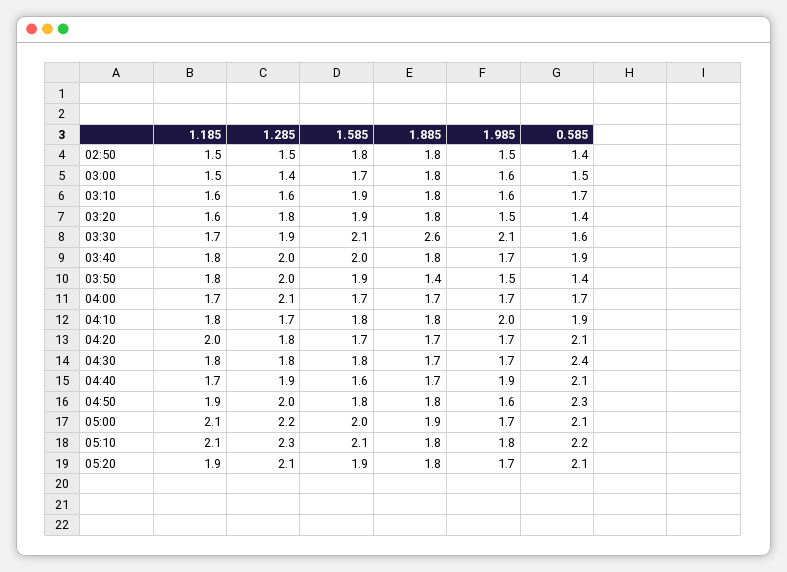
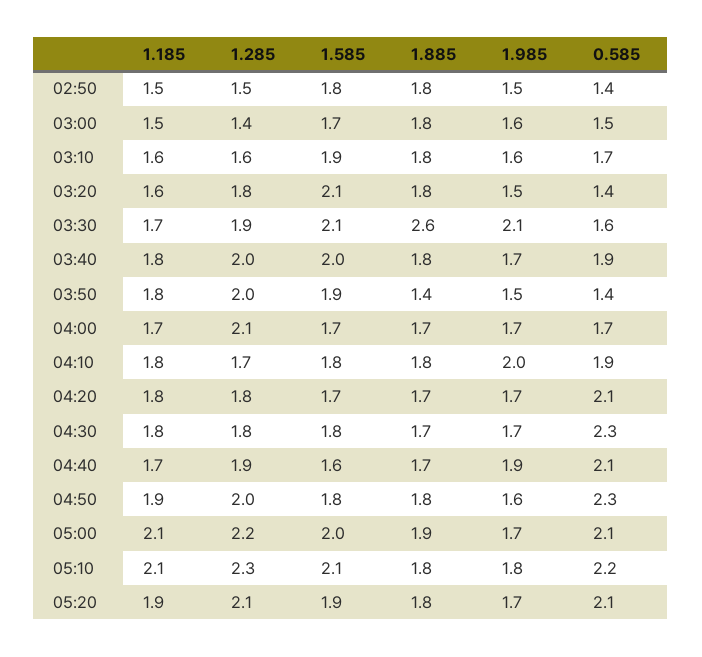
  {
    "1.185": {
      "02:50": 1.5,
      "03:00": 1.5,
      "03:10": 1.6,
      "03:20": 1.6,
      "03:30": 1.7,
      "03:40": 1.8,
      "03:50": 1.8,
      "04:00": 1.7,
      "04:10": 1.8,
-     "04:20": 2,
+     "04:20": 1.8,
      "04:30": 1.8,
      "04:40": 1.7,
      "04:50": 1.9,
      "05:00": 2.1,
      "05:10": 2.1,
      "05:20": 1.9
    },
    "1.285": {
      "02:50": 1.5,
      "03:00": 1.4,
      "03:10": 1.6,
      "03:20": 1.8,
      "03:30": 1.9,
      "03:40": 2,
      "03:50": 2,
      "04:00": 2.1,
      "04:10": 1.7,
      "04:20": 1.8,
      "04:30": 1.8,
      "04:40": 1.9,
      "04:50": 2,
      "05:00": 2.2,
      "05:10": 2.3,
      "05:20": 2.1
    },
    "1.585": {
      "02:50": 1.8,
      "03:00": 1.7,
      "03:10": 1.9,
-     "03:20": 1.9,
+     "03:20": 2.1,
      "03:30": 2.1,
      "03:40": 2,
      "03:50": 1.9,
      "04:00": 1.7,
      "04:10": 1.8,
      "04:20": 1.7,
      "04:30": 1.8,
      "04:40": 1.6,
      "04:50": 1.8,
      "05:00": 2,
      "05:10": 2.1,
      "05:20": 1.9
    },
    "1.885": {
      "02:50": 1.8,
      "03:00": 1.8,
      "03:10": 1.8,
      "03:20": 1.8,
      "03:30": 2.6,
      "03:40": 1.8,
      "03:50": 1.4,
      "04:00": 1.7,
      "04:10": 1.8,
      "04:20": 1.7,
      "04:30": 1.7,
      "04:40": 1.7,
      "04:50": 1.8,
      "05:00": 1.9,
      "05:10": 1.8,
      "05:20": 1.8
    },
    "1.985": {
      "02:50": 1.5,
      "03:00": 1.6,
      "03:10": 1.6,
      "03:20": 1.5,
      "03:30": 2.1,
      "03:40": 1.7,
      "03:50": 1.5,
      "04:00": 1.7,
      "04:10": 2,
      "04:20": 1.7,
      "04:30": 1.7,
      "04:40": 1.9,
      "04:50": 1.6,
      "05:00": 1.7,
      "05:10": 1.8,
      "05:20": 1.7
    },
    "0.585": {
      "02:50": 1.4,
      "03:00": 1.5,
      "03:10": 1.7,
      "03:20": 1.4,
      "03:30": 1.6,
      "03:40": 1.9,
      "03:50": 1.4,
      "04:00": 1.7,
      "04:10": 1.9,
      "04:20": 2.1,
-     "04:30": 2.4,
+     "04:30": 2.3,
      "04:40": 2.1,
      "04:50": 2.3,
      "05:00": 2.1,
      "05:10": 2.2,
      "05:20": 2.1
    }
  }

